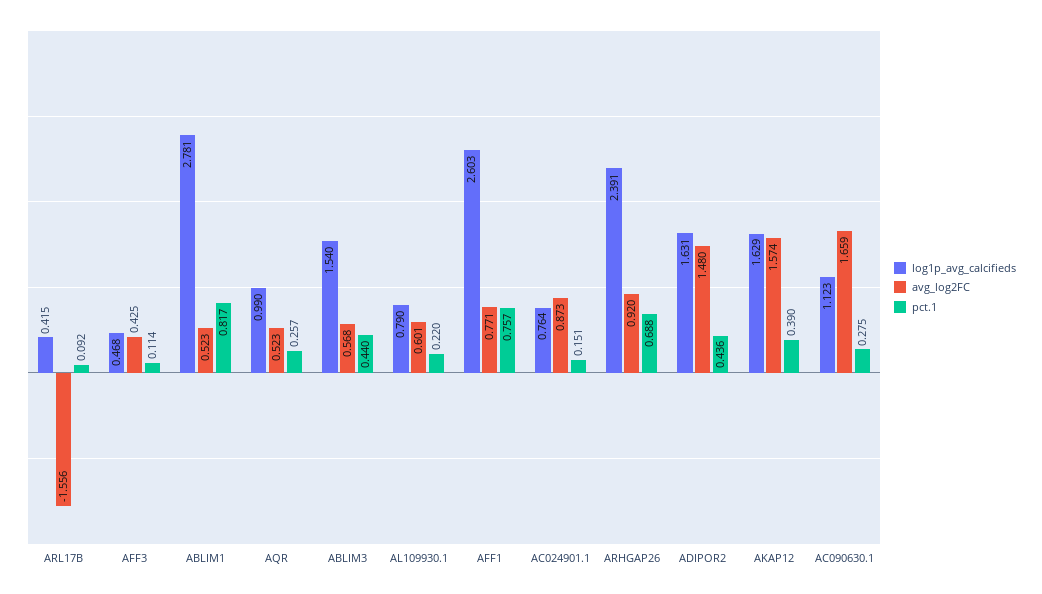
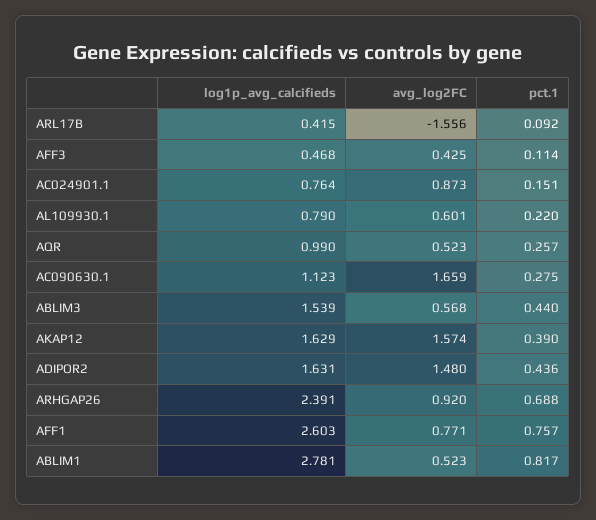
  {
    "log1p_avg_calcifieds": {
      "ARL17B": 0.415,
      "AFF3": 0.468,
      "ABLIM1": 2.781,
      "AQR": 0.99,
-     "ABLIM3": 1.54,
+     "ABLIM3": 1.539,
      "AL109930.1": 0.79,
      "AFF1": 2.603,
      "AC024901.1": 0.764,
      "ARHGAP26": 2.391,
      "ADIPOR2": 1.631,
      "AKAP12": 1.629,
      "AC090630.1": 1.123
    },
    "avg_log2FC": {
      "ARL17B": -1.556,
      "AFF3": 0.425,
      "ABLIM1": 0.523,
      "AQR": 0.523,
      "ABLIM3": 0.568,
      "AL109930.1": 0.601,
      "AFF1": 0.771,
      "AC024901.1": 0.873,
      "ARHGAP26": 0.92,
      "ADIPOR2": 1.48,
      "AKAP12": 1.574,
      "AC090630.1": 1.659
    },
    "pct.1": {
      "ARL17B": 0.092,
      "AFF3": 0.114,
      "ABLIM1": 0.817,
      "AQR": 0.257,
      "ABLIM3": 0.44,
      "AL109930.1": 0.22,
      "AFF1": 0.757,
      "AC024901.1": 0.151,
      "ARHGAP26": 0.688,
      "ADIPOR2": 0.436,
      "AKAP12": 0.39,
      "AC090630.1": 0.275
    }
  }

